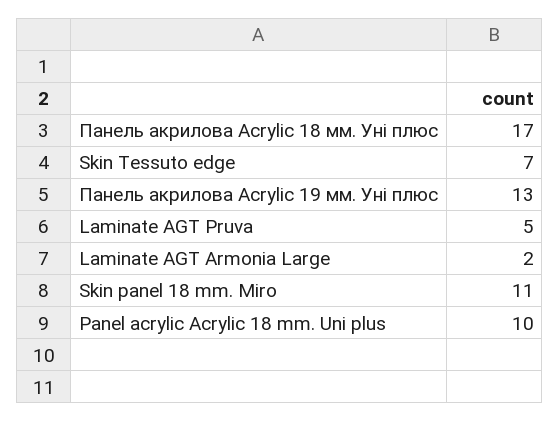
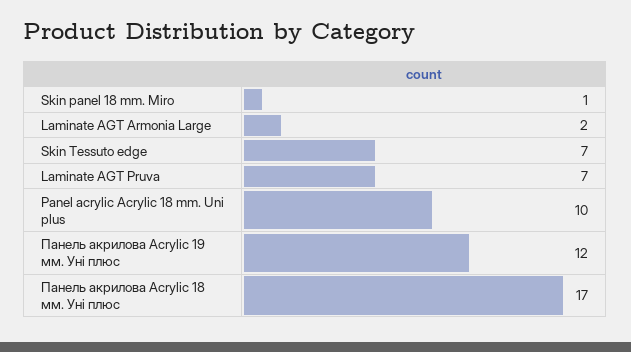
  {
    "Панель акрилова Acrylic 18 мм. Уні плюс": 17,
    "Skin Tessuto edge": 7,
-   "Панель акрилова Acrylic 19 мм. Уні плюс": 13,
+   "Панель акрилова Acrylic 19 мм. Уні плюс": 12,
-   "Laminate AGT Pruva": 5,
+   "Laminate AGT Pruva": 7,
    "Laminate AGT Armonia Large": 2,
-   "Skin panel 18 mm. Miro": 11,
+   "Skin panel 18 mm. Miro": 1,
    "Panel acrylic Acrylic 18 mm. Uni plus": 10
  }

